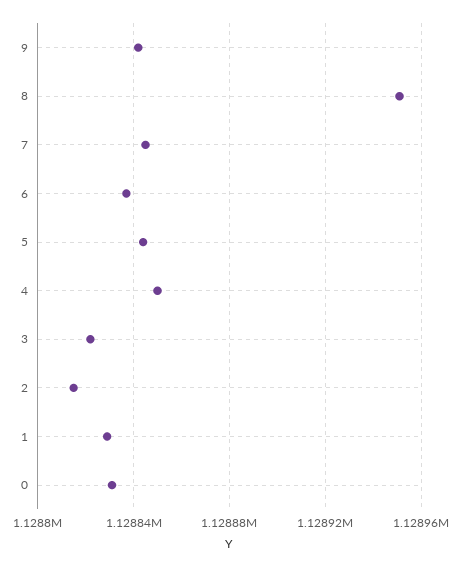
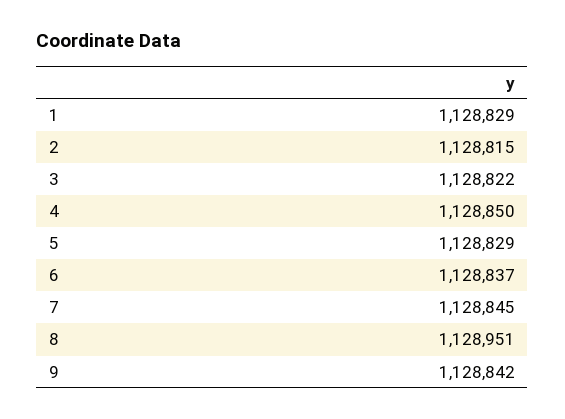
  {
    "9": 1128842,
    "8": 1128951,
    "7": 1128845,
    "6": 1128837,
-   "5": 1128845,
+   "5": 1128829,
    "4": 1128850,
    "3": 1128822,
    "2": 1128815,
-   "1": 1128829,
+   "1": 1128829
-   "0": 1128830
  }

